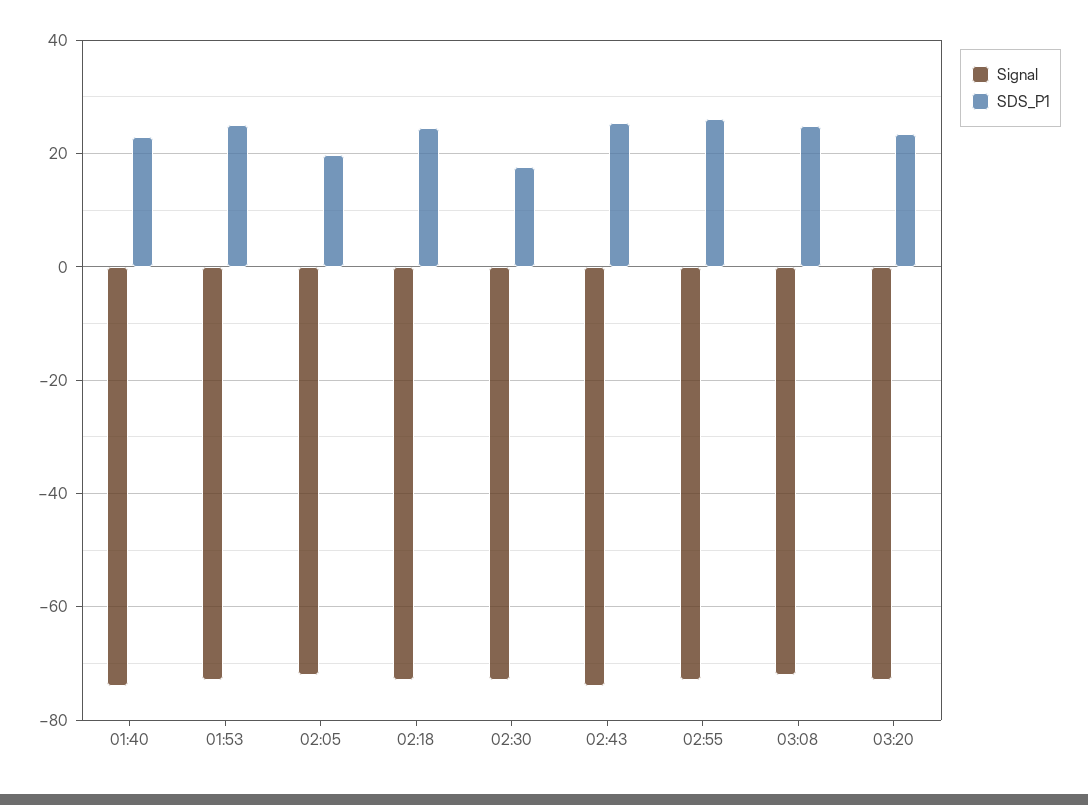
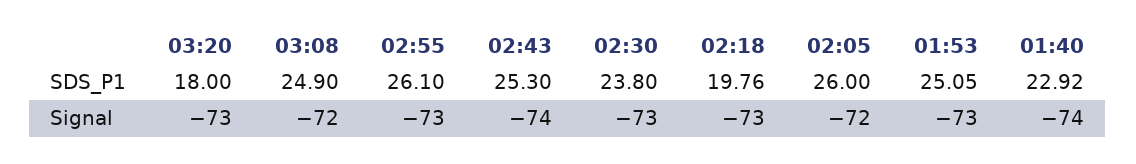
  {
    "Signal": {
      "01:40": -74,
      "01:53": -73,
      "02:05": -72,
      "02:18": -73,
      "02:30": -73,
      "02:43": -74,
      "02:55": -73,
      "03:08": -72,
      "03:20": -73
    },
    "SDS_P1": {
      "01:40": 22.92,
      "01:53": 25.05,
-     "02:05": 20,
+     "02:05": 26,
-     "02:18": 24,
+     "02:18": 19.76,
-     "02:30": 18,
+     "02:30": 23.8,
      "02:43": 25.3,
      "02:55": 26.1,
      "03:08": 24.9,
-     "03:20": 24
+     "03:20": 18
    }
  }

